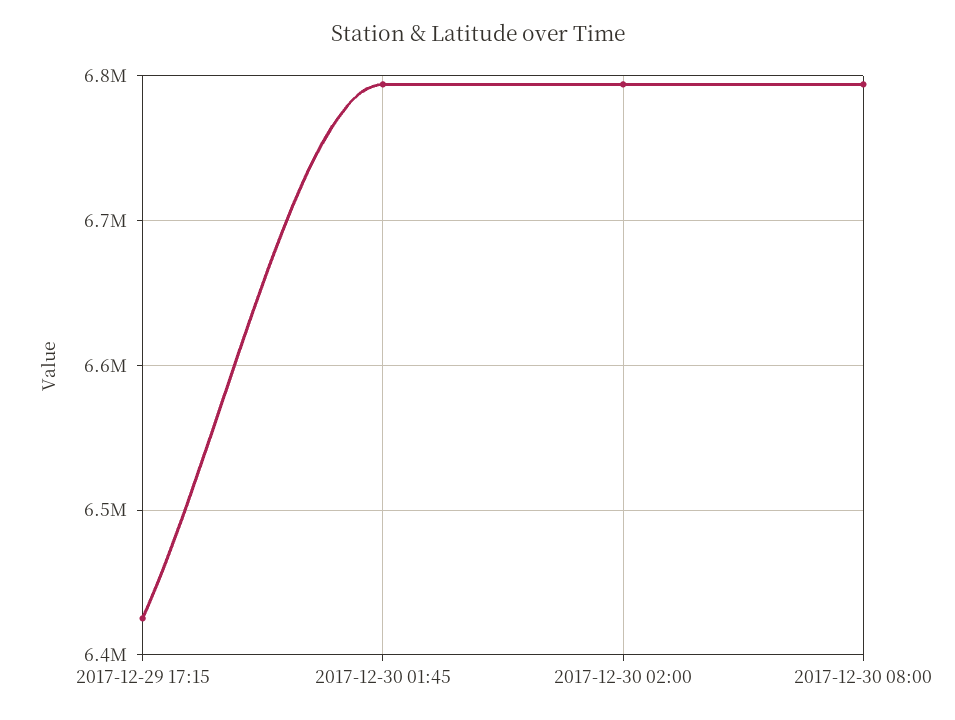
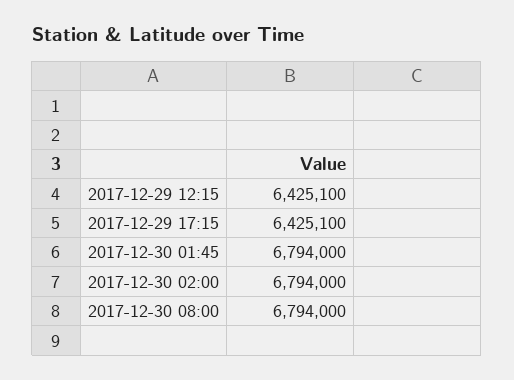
  {
    "2017-12-29 17:15": 6425100,
    "2017-12-30 01:45": 6794000,
    "2017-12-30 02:00": 6794000,
-   "2017-12-30 08:00": 6794000
+   "2017-12-30 08:00": 6794000,
+   "2017-12-29 12:15": 6425100
  }

